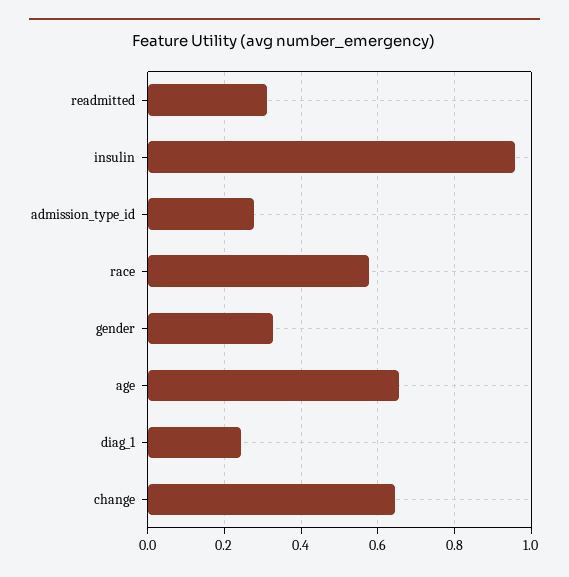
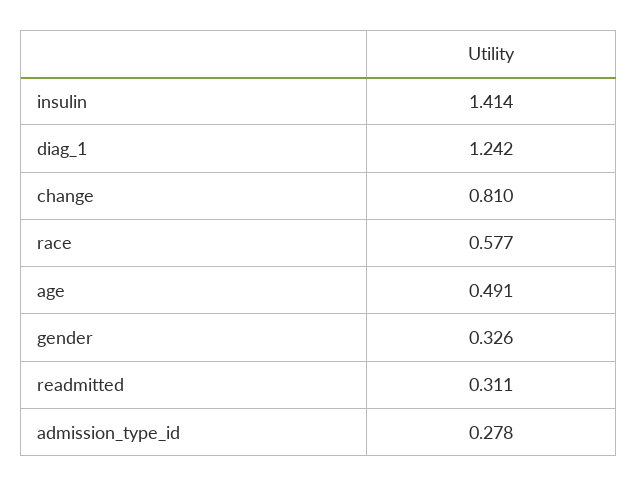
  {
    "readmitted": 0.311,
-   "insulin": 0.96,
+   "insulin": 1.414,
    "admission_type_id": 0.278,
    "race": 0.577,
    "gender": 0.326,
-   "age": 0.66,
+   "age": 0.491,
-   "diag_1": 0.24,
+   "diag_1": 1.242,
-   "change": 0.64
+   "change": 0.81
  }

